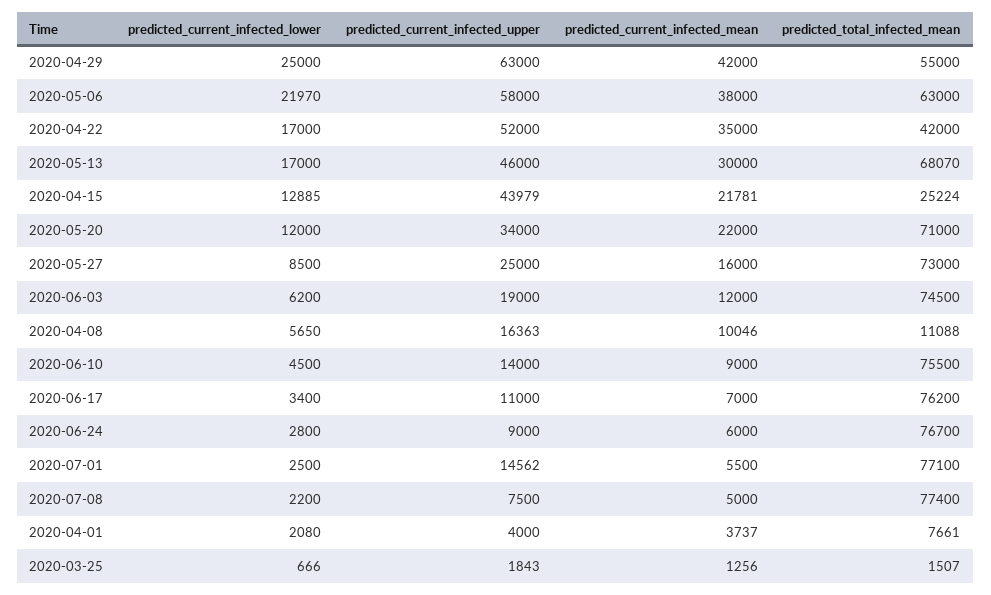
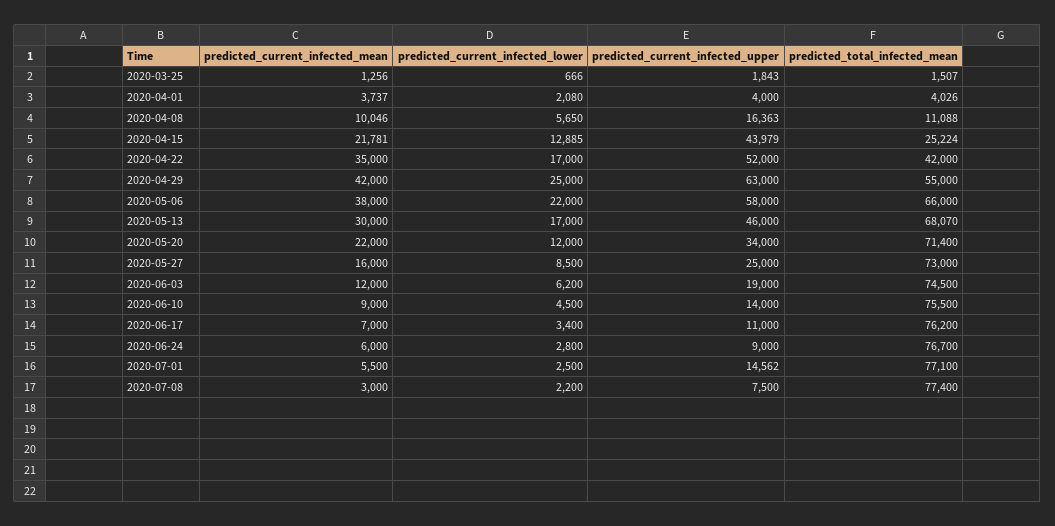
  {
    "predicted_current_infected_lower": {
      "2020-04-29": 25000,
-     "2020-05-06": 21970,
+     "2020-05-06": 22000,
      "2020-04-22": 17000,
      "2020-05-13": 17000,
      "2020-04-15": 12885,
      "2020-05-20": 12000,
      "2020-05-27": 8500,
      "2020-06-03": 6200,
      "2020-04-08": 5650,
      "2020-06-10": 4500,
      "2020-06-17": 3400,
      "2020-06-24": 2800,
      "2020-07-01": 2500,
      "2020-07-08": 2200,
      "2020-04-01": 2080,
      "2020-03-25": 666
    },
    "predicted_current_infected_upper": {
      "2020-04-29": 63000,
      "2020-05-06": 58000,
      "2020-04-22": 52000,
      "2020-05-13": 46000,
      "2020-04-15": 43979,
      "2020-05-20": 34000,
      "2020-05-27": 25000,
      "2020-06-03": 19000,
      "2020-04-08": 16363,
      "2020-06-10": 14000,
      "2020-06-17": 11000,
      "2020-06-24": 9000,
      "2020-07-01": 14562,
      "2020-07-08": 7500,
      "2020-04-01": 4000,
      "2020-03-25": 1843
    },
    "predicted_current_infected_mean": {
      "2020-04-29": 42000,
      "2020-05-06": 38000,
      "2020-04-22": 35000,
      "2020-05-13": 30000,
      "2020-04-15": 21781,
      "2020-05-20": 22000,
      "2020-05-27": 16000,
      "2020-06-03": 12000,
      "2020-04-08": 10046,
      "2020-06-10": 9000,
      "2020-06-17": 7000,
      "2020-06-24": 6000,
      "2020-07-01": 5500,
-     "2020-07-08": 5000,
+     "2020-07-08": 3000,
      "2020-04-01": 3737,
      "2020-03-25": 1256
    },
    "predicted_total_infected_mean": {
      "2020-04-29": 55000,
-     "2020-05-06": 63000,
+     "2020-05-06": 66000,
      "2020-04-22": 42000,
      "2020-05-13": 68070,
      "2020-04-15": 25224,
-     "2020-05-20": 71000,
+     "2020-05-20": 71400,
      "2020-05-27": 73000,
      "2020-06-03": 74500,
      "2020-04-08": 11088,
      "2020-06-10": 75500,
      "2020-06-17": 76200,
      "2020-06-24": 76700,
      "2020-07-01": 77100,
      "2020-07-08": 77400,
-     "2020-04-01": 7661,
+     "2020-04-01": 4026,
      "2020-03-25": 1507
    }
  }

